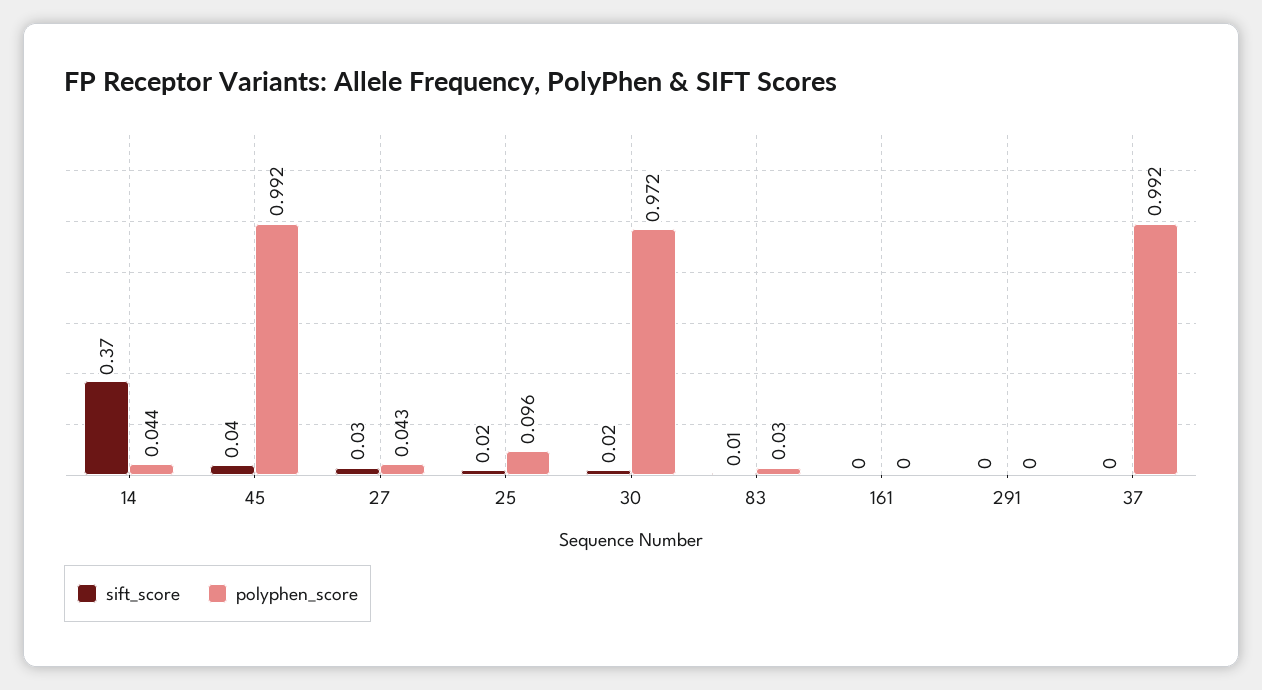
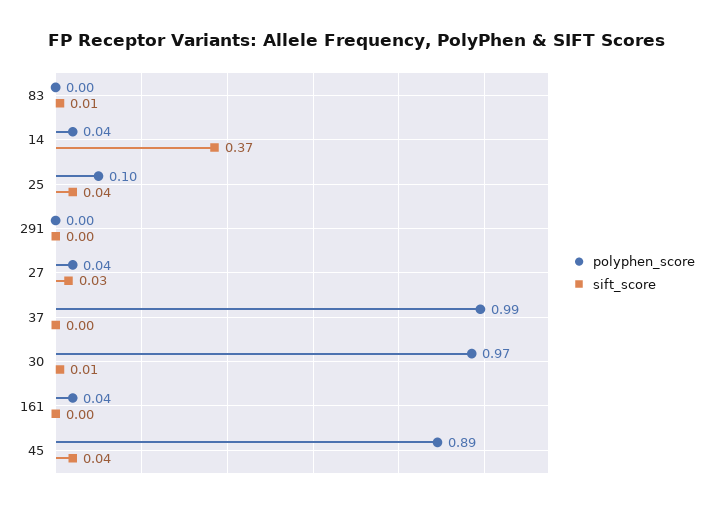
  {
    "sift_score": {
      "14": 0.37,
      "45": 0.04,
      "27": 0.03,
-     "25": 0.02,
+     "25": 0.04,
-     "30": 0.02,
+     "30": 0.01,
      "83": 0.01,
      "161": 0,
      "291": 0,
      "37": 0
    },
    "polyphen_score": {
      "14": 0.044,
-     "45": 0.992,
+     "45": 0.89,
      "27": 0.043,
      "25": 0.096,
      "30": 0.972,
-     "83": 0.03,
+     "83": 0,
-     "161": 0,
+     "161": 0.04,
      "291": 0,
      "37": 0.992
    }
  }

